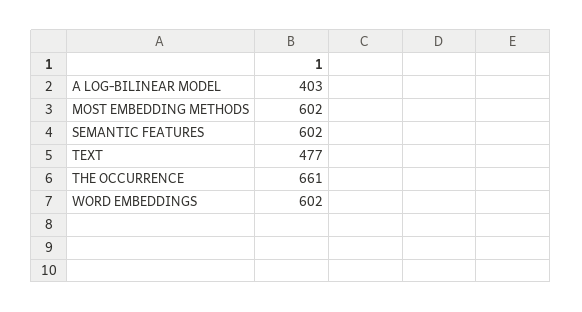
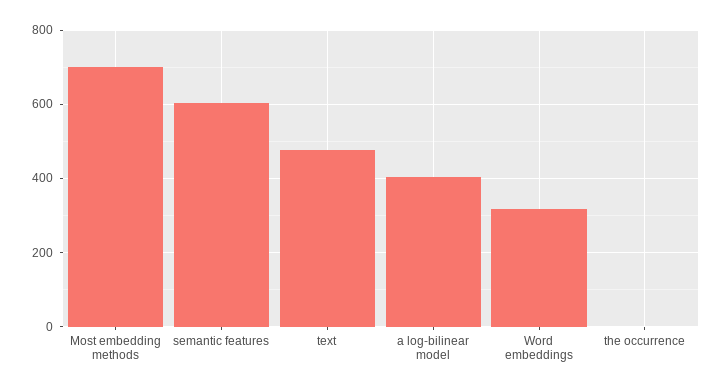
  {
    "A LOG-BILINEAR MODEL": 403,
-   "MOST EMBEDDING METHODS": 602,
+   "MOST EMBEDDING METHODS": 700,
    "SEMANTIC FEATURES": 602,
    "TEXT": 477,
-   "THE OCCURRENCE": 661,
+   "THE OCCURRENCE": 0,
-   "WORD EMBEDDINGS": 602
+   "WORD EMBEDDINGS": 320
  }

